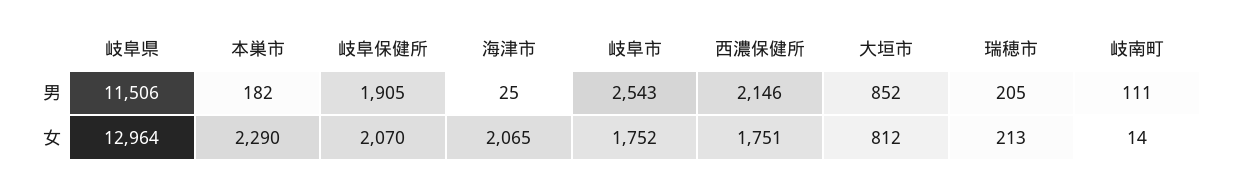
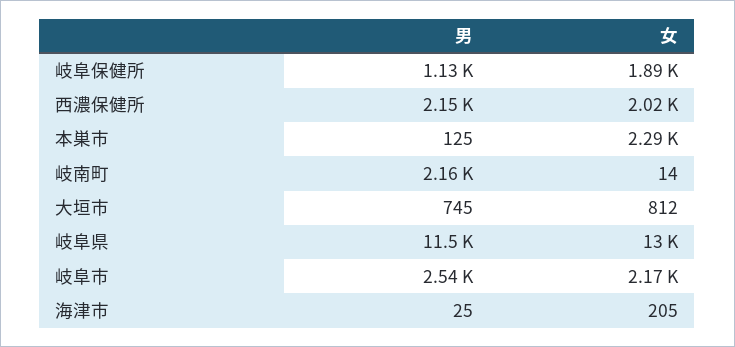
  {
    "岐阜県": {
      "男": 11506,
      "女": 12964
    },
    "本巣市": {
-     "男": 182,
+     "男": 125,
      "女": 2290
    },
    "岐阜保健所": {
-     "男": 1905,
+     "男": 1130,
-     "女": 2070
+     "女": 1890
    },
    "海津市": {
      "男": 25,
-     "女": 2065
+     "女": 205
    },
    "岐阜市": {
      "男": 2543,
-     "女": 1752
+     "女": 2170
    },
    "西濃保健所": {
      "男": 2146,
-     "女": 1751
+     "女": 2020
    },
    "大垣市": {
-     "男": 852,
+     "男": 745,
      "女": 812
    },
-   "瑞穂市": {
-     "男": 205,
-     "女": 213
-   },
    "岐南町": {
-     "男": 111,
+     "男": 2160,
      "女": 14
    }
  }

